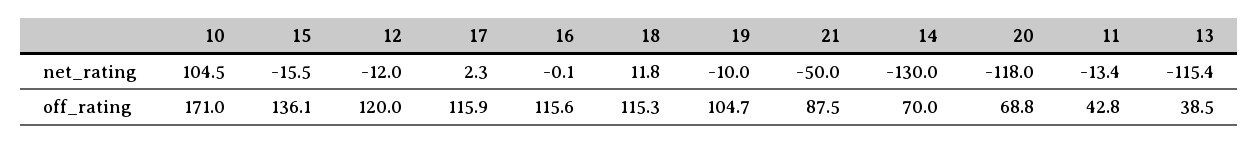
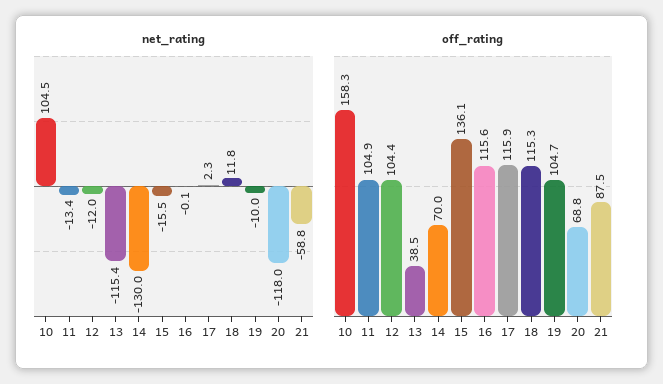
  {
    "net_rating": {
      "10": 104.5,
      "15": -15.5,
      "12": -12,
      "17": 2.3,
      "16": -0.1,
      "18": 11.8,
      "19": -10,
-     "21": -50,
+     "21": -58.8,
      "14": -130,
      "20": -118,
      "11": -13.4,
      "13": -115.4
    },
    "off_rating": {
-     "10": 171,
+     "10": 158.3,
      "15": 136.1,
-     "12": 120,
+     "12": 104.4,
      "17": 115.9,
      "16": 115.6,
      "18": 115.3,
      "19": 104.7,
      "21": 87.5,
      "14": 70,
      "20": 68.8,
-     "11": 42.8,
+     "11": 104.9,
      "13": 38.5
    }
  }

